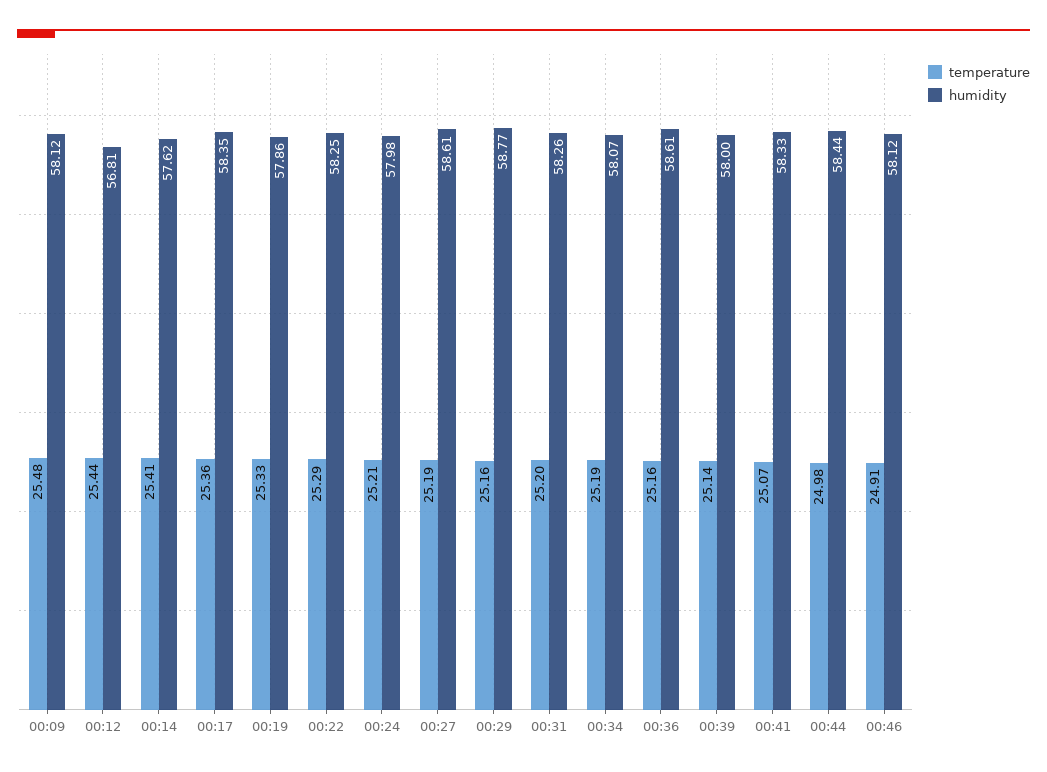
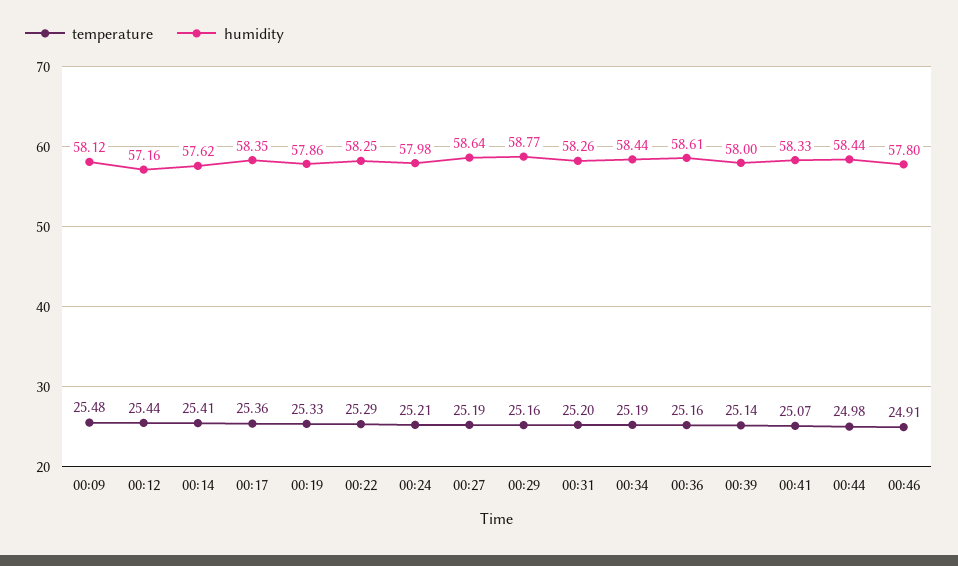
  {
    "temperature": {
      "00:09": 25.48,
      "00:12": 25.44,
      "00:14": 25.41,
      "00:17": 25.36,
      "00:19": 25.33,
      "00:22": 25.29,
      "00:24": 25.21,
      "00:27": 25.19,
      "00:29": 25.16,
      "00:31": 25.2,
      "00:34": 25.19,
      "00:36": 25.16,
      "00:39": 25.14,
      "00:41": 25.07,
      "00:44": 24.98,
      "00:46": 24.91
    },
    "humidity": {
      "00:09": 58.12,
-     "00:12": 56.81,
+     "00:12": 57.16,
      "00:14": 57.62,
      "00:17": 58.35,
      "00:19": 57.86,
      "00:22": 58.25,
      "00:24": 57.98,
-     "00:27": 58.61,
+     "00:27": 58.64,
      "00:29": 58.77,
      "00:31": 58.26,
-     "00:34": 58.07,
+     "00:34": 58.44,
      "00:36": 58.61,
      "00:39": 58,
      "00:41": 58.33,
      "00:44": 58.44,
-     "00:46": 58.12
+     "00:46": 57.8
    }
  }

